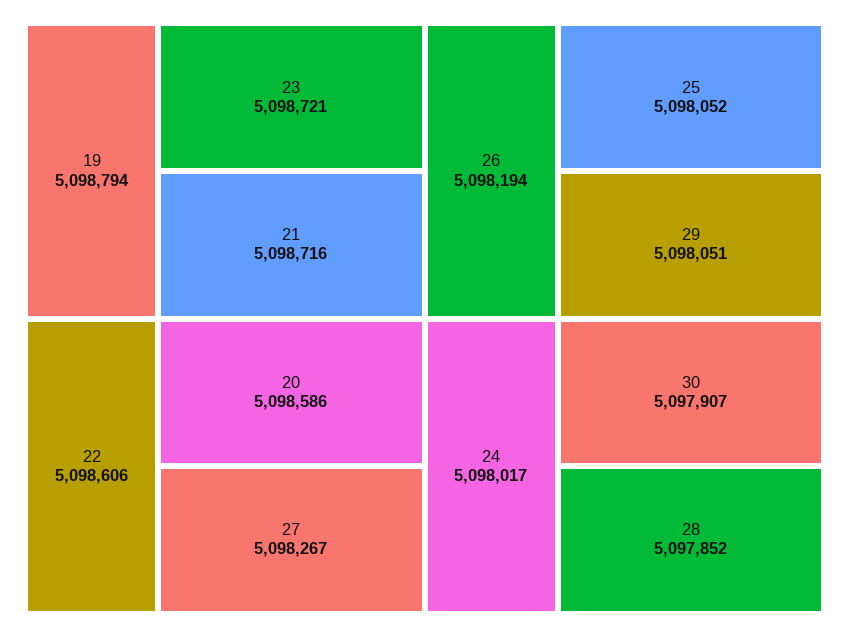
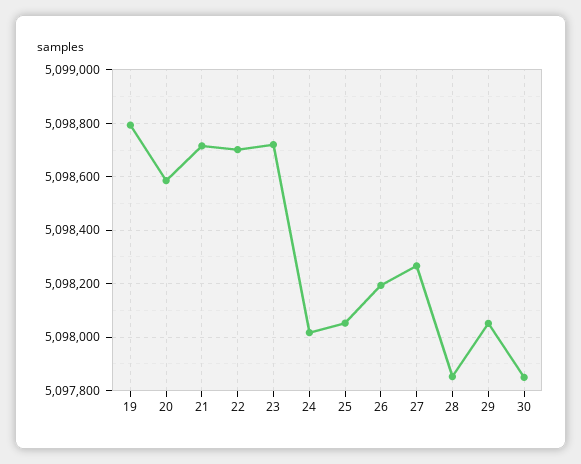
  {
    "19": 5098794,
    "23": 5098721,
    "21": 5098716,
-   "22": 5098606,
+   "22": 5098700,
    "20": 5098586,
    "27": 5098267,
    "26": 5098194,
    "25": 5098052,
    "29": 5098051,
    "24": 5098017,
-   "30": 5097907,
+   "30": 5097850,
    "28": 5097852
  }

